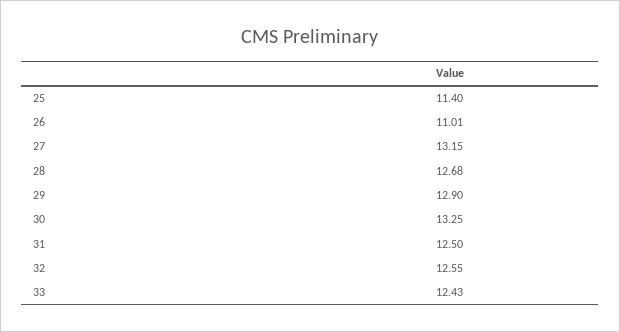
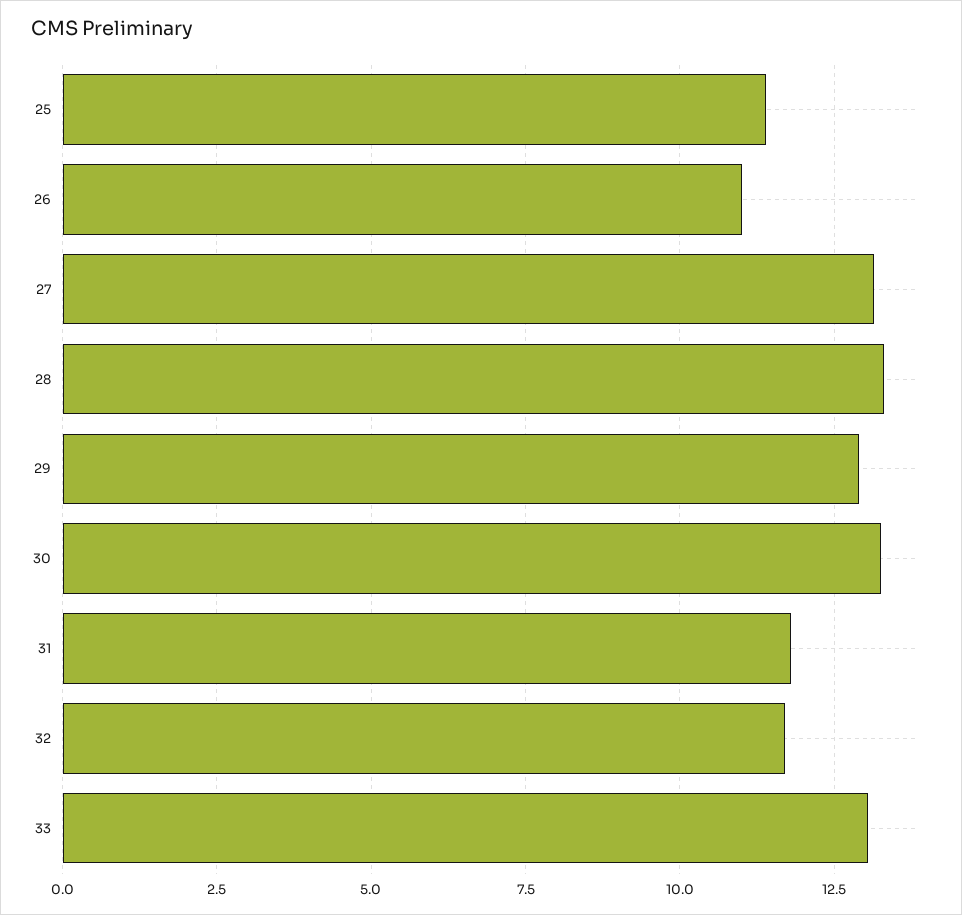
  {
    "25": 11.4,
    "26": 11.01,
    "27": 13.15,
-   "28": 12.68,
+   "28": 13.25,
    "29": 12.9,
    "30": 13.25,
-   "31": 12.5,
+   "31": 11.75,
-   "32": 12.55,
+   "32": 11.75,
-   "33": 12.43
+   "33": 13
  }

